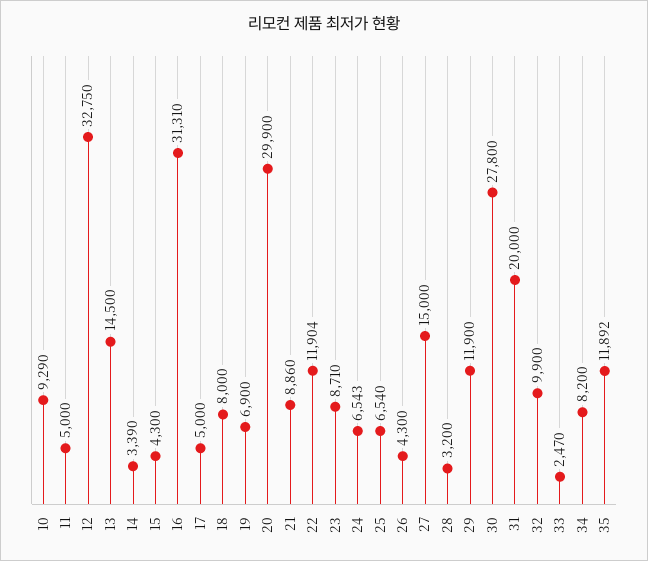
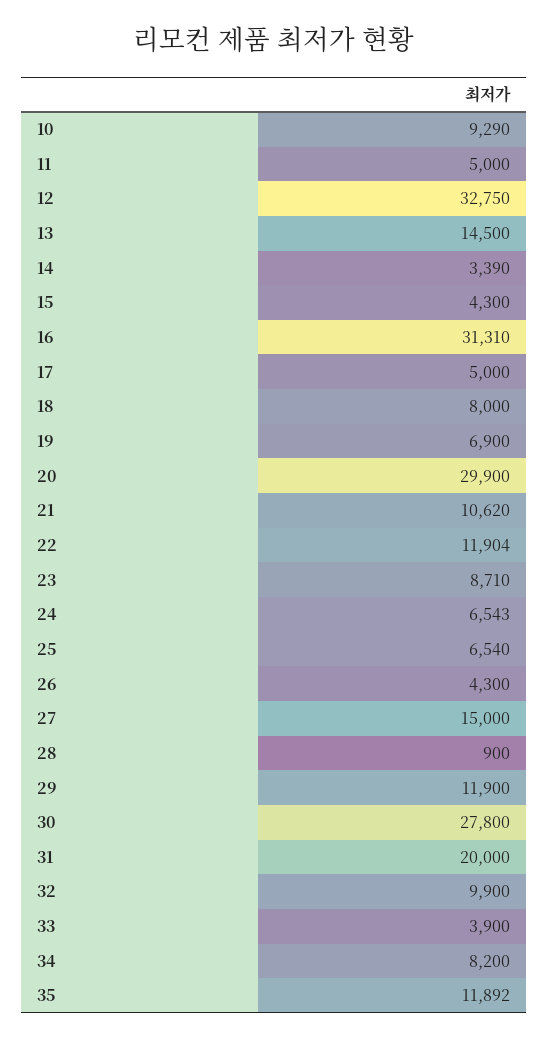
  {
    "10": 9290,
    "11": 5000,
    "12": 32750,
    "13": 14500,
    "14": 3390,
    "15": 4300,
    "16": 31310,
    "17": 5000,
    "18": 8000,
    "19": 6900,
    "20": 29900,
-   "21": 8860,
+   "21": 10620,
    "22": 11904,
    "23": 8710,
    "24": 6543,
    "25": 6540,
    "26": 4300,
    "27": 15000,
-   "28": 3200,
+   "28": 900,
    "29": 11900,
    "30": 27800,
    "31": 20000,
    "32": 9900,
-   "33": 2470,
+   "33": 3900,
    "34": 8200,
    "35": 11892
  }

